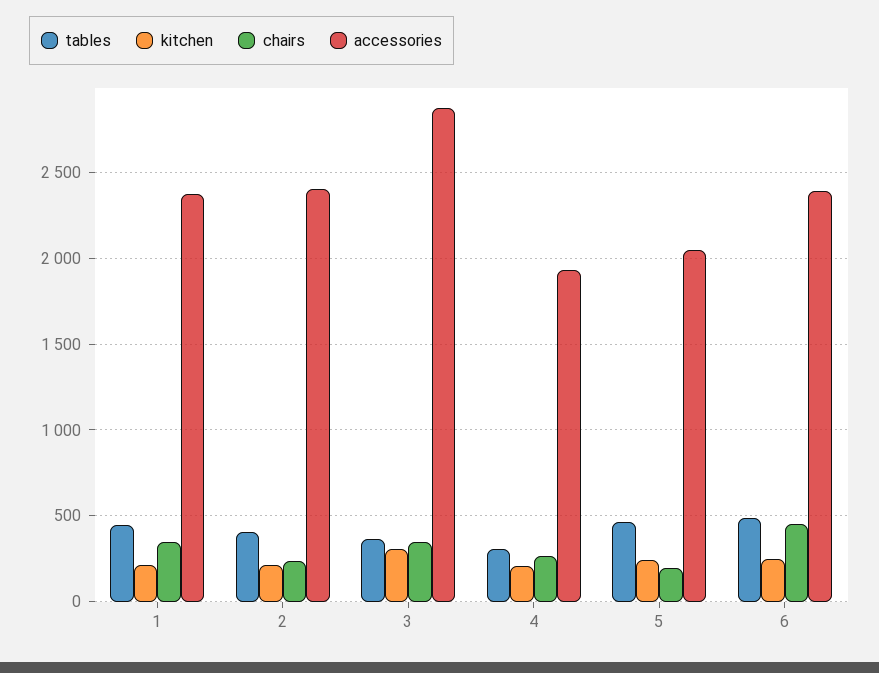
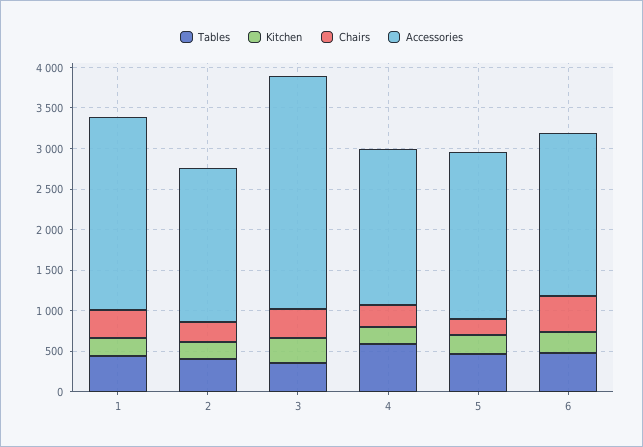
  {
    "tables": {
      "1": 450,
      "2": 400,
      "3": 350,
-     "4": 300,
+     "4": 600,
      "5": 450,
      "6": 500
    },
    "kitchen": {
      "1": 200,
      "2": 200,
      "3": 300,
      "4": 200,
      "5": 250,
      "6": 250
    },
    "chairs": {
      "1": 350,
      "2": 250,
      "3": 350,
      "4": 250,
      "5": 200,
      "6": 450
    },
    "accessories": {
      "1": 2400,
-     "2": 2400,
+     "2": 1900,
      "3": 2900,
      "4": 1950,
      "5": 2050,
-     "6": 2400
+     "6": 2000
    }
  }

